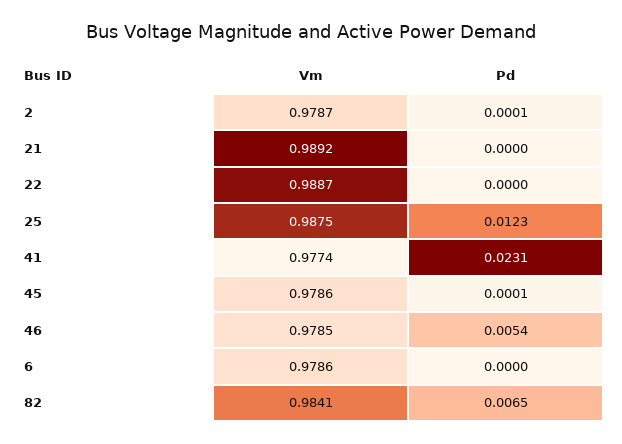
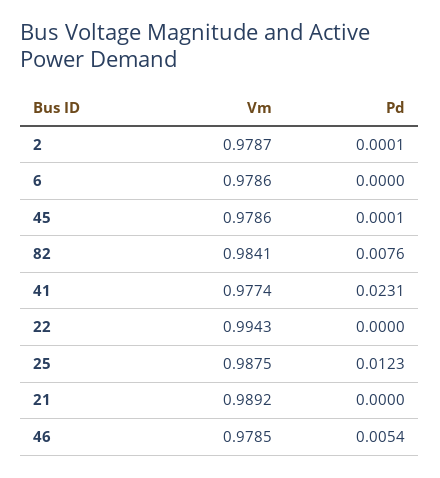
  {
    "Vm": {
      "2": 0.9787,
      "21": 0.9892,
-     "22": 0.9887,
+     "22": 0.9943,
      "25": 0.9875,
      "41": 0.9774,
      "45": 0.9786,
      "46": 0.9785,
      "6": 0.9786,
      "82": 0.9841
    },
    "Pd": {
      "2": 0.0001,
      "21": 0,
      "22": 0,
      "25": 0.0123,
      "41": 0.0231,
      "45": 0.0001,
      "46": 0.0054,
      "6": 0,
-     "82": 0.0065
+     "82": 0.0076
    }
  }

